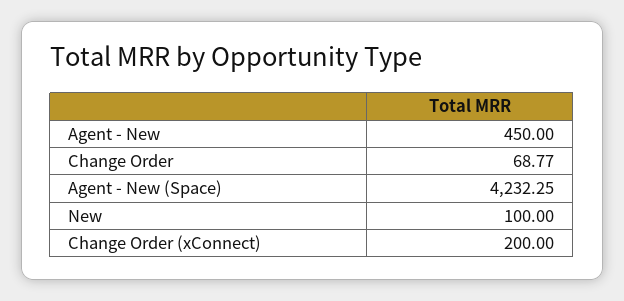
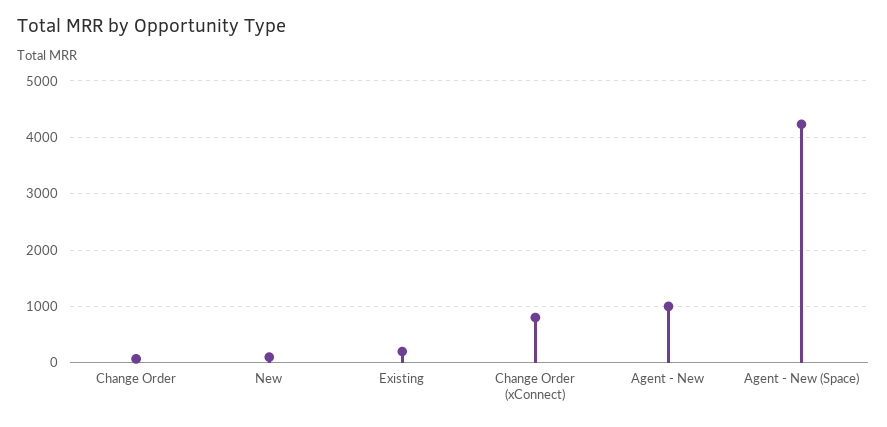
  {
-   "Agent - New": 450,
+   "Agent - New": 1000,
    "Change Order": 68.77,
    "Agent - New (Space)": 4232.25,
    "New": 100,
-   "Change Order (xConnect)": 200
+   "Change Order (xConnect)": 800,
+   "Existing": 200
  }

